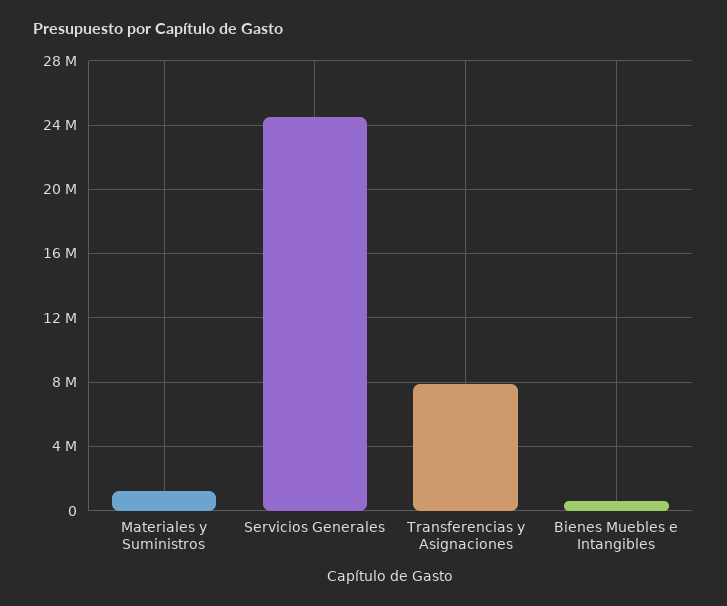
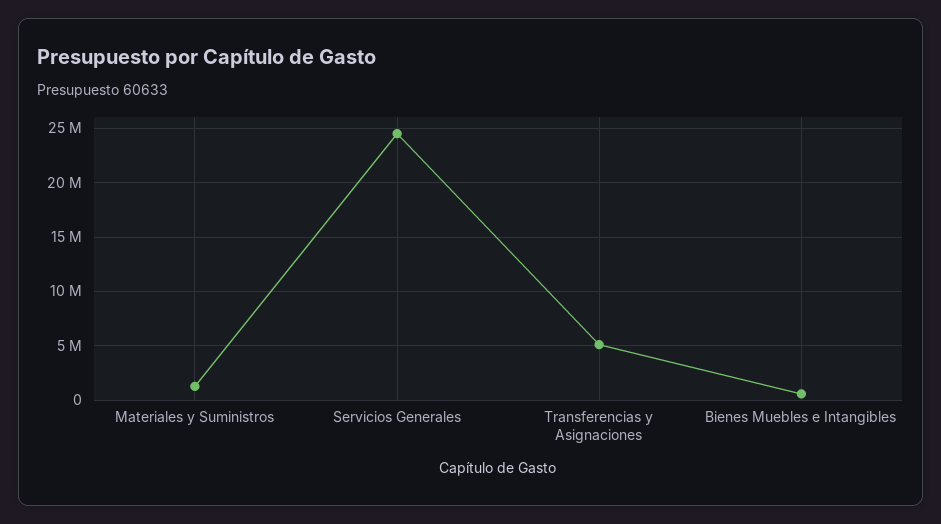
  {
    "Materiales y Suministros": 1500000,
    "Servicios Generales": 24500000,
-   "Transferencias y Asignaciones": 8000000,
+   "Transferencias y Asignaciones": 5000000,
    "Bienes Muebles e Intangibles": 500000
  }

